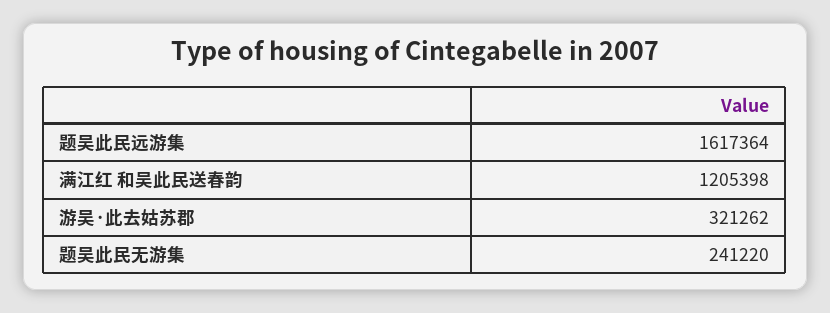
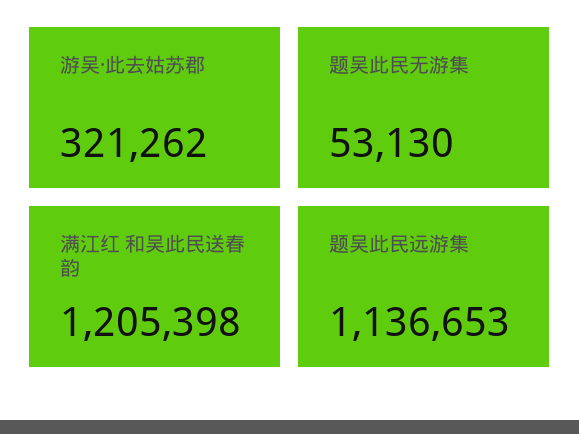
  {
-   "题吴此民远游集": 1617364,
+   "题吴此民远游集": 1136653,
    "满江红 和吴此民送春韵": 1205398,
    "游吴·此去姑苏郡": 321262,
-   "题吴此民无游集": 241220
+   "题吴此民无游集": 53130
  }

